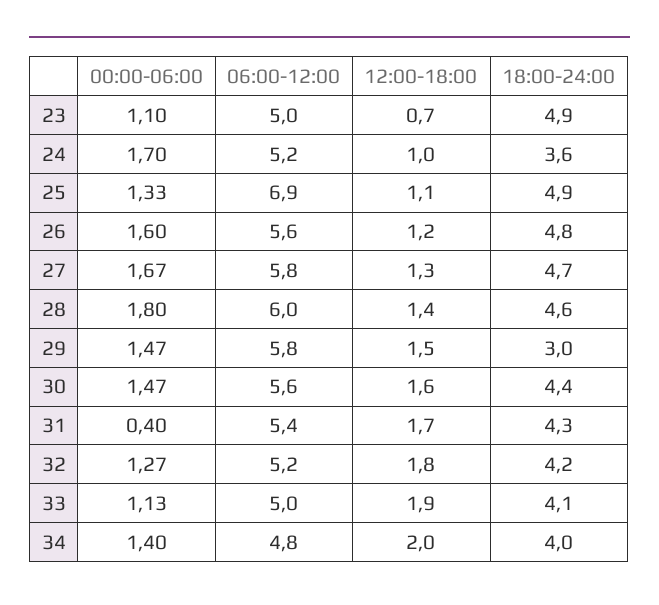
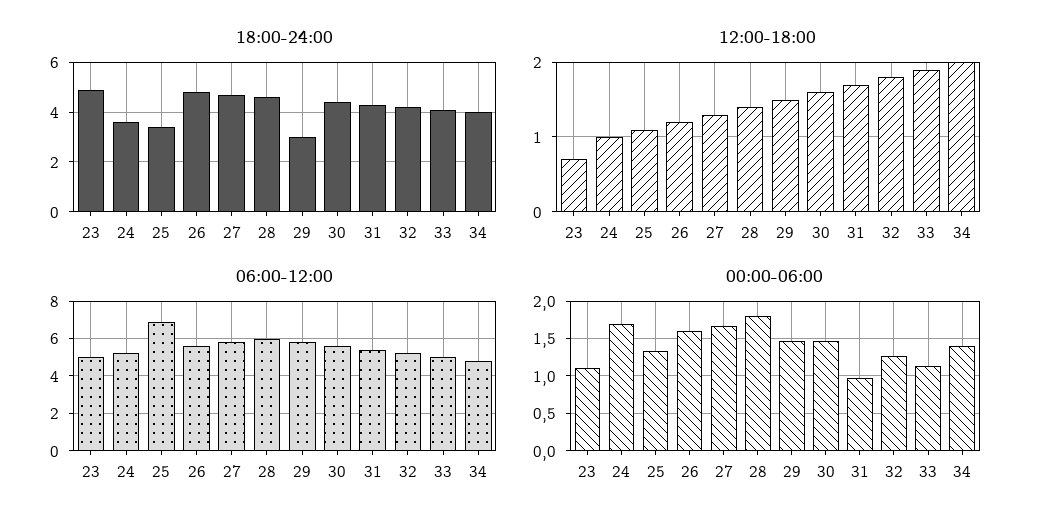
  {
    "00:00-06:00": {
      "23": 1.1,
      "24": 1.7,
      "25": 1.33,
      "26": 1.6,
      "27": 1.67,
      "28": 1.8,
      "29": 1.47,
      "30": 1.47,
-     "31": 0.4,
+     "31": 1,
      "32": 1.27,
      "33": 1.13,
      "34": 1.4
    },
    "06:00-12:00": {
      "23": 5,
      "24": 5.2,
      "25": 6.9,
      "26": 5.6,
      "27": 5.8,
      "28": 6,
      "29": 5.8,
      "30": 5.6,
      "31": 5.4,
      "32": 5.2,
      "33": 5,
      "34": 4.8
    },
    "12:00-18:00": {
      "23": 0.7,
      "24": 1,
      "25": 1.1,
      "26": 1.2,
      "27": 1.3,
      "28": 1.4,
      "29": 1.5,
      "30": 1.6,
      "31": 1.7,
      "32": 1.8,
      "33": 1.9,
      "34": 2
    },
    "18:00-24:00": {
      "23": 4.9,
      "24": 3.6,
-     "25": 4.9,
+     "25": 3.5,
      "26": 4.8,
      "27": 4.7,
      "28": 4.6,
      "29": 3,
      "30": 4.4,
      "31": 4.3,
      "32": 4.2,
      "33": 4.1,
      "34": 4
    }
  }

